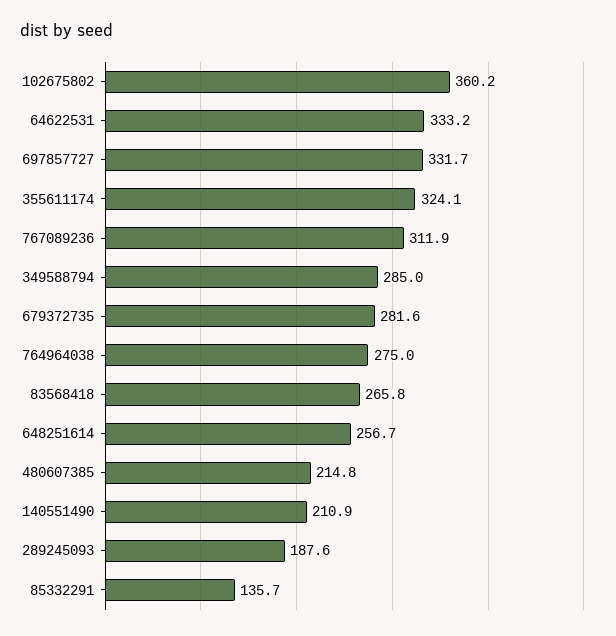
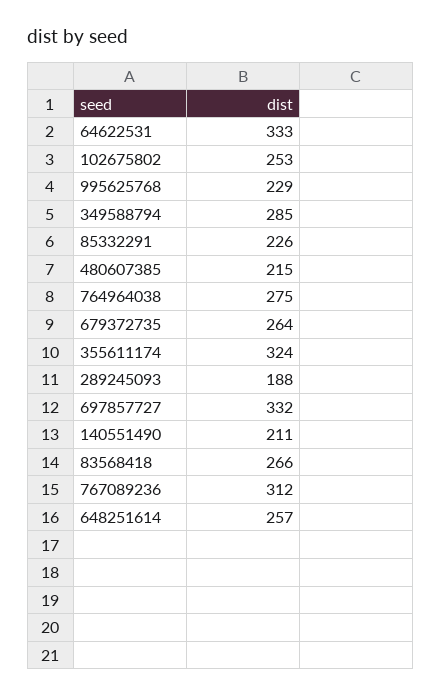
  {
-   "102675802": 360.2,
+   "102675802": 253,
    "64622531": 333.2,
    "697857727": 331.7,
    "355611174": 324.1,
    "767089236": 311.9,
    "349588794": 285,
-   "679372735": 281.6,
+   "679372735": 264,
    "764964038": 275,
    "83568418": 265.8,
    "648251614": 256.7,
    "480607385": 214.8,
    "140551490": 210.9,
    "289245093": 187.6,
-   "85332291": 135.7
+   "85332291": 226,
+   "995625768": 229
  }

